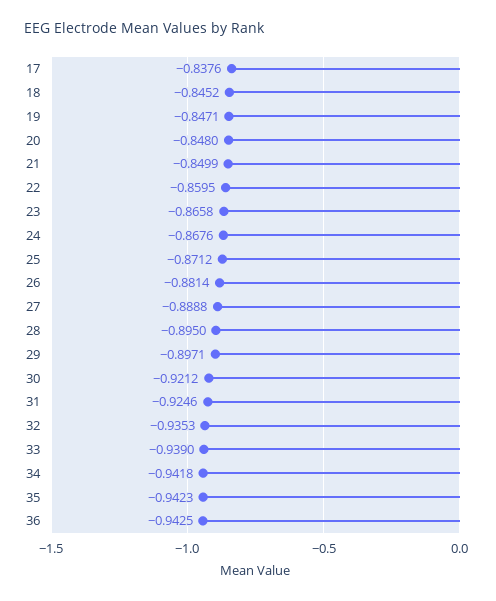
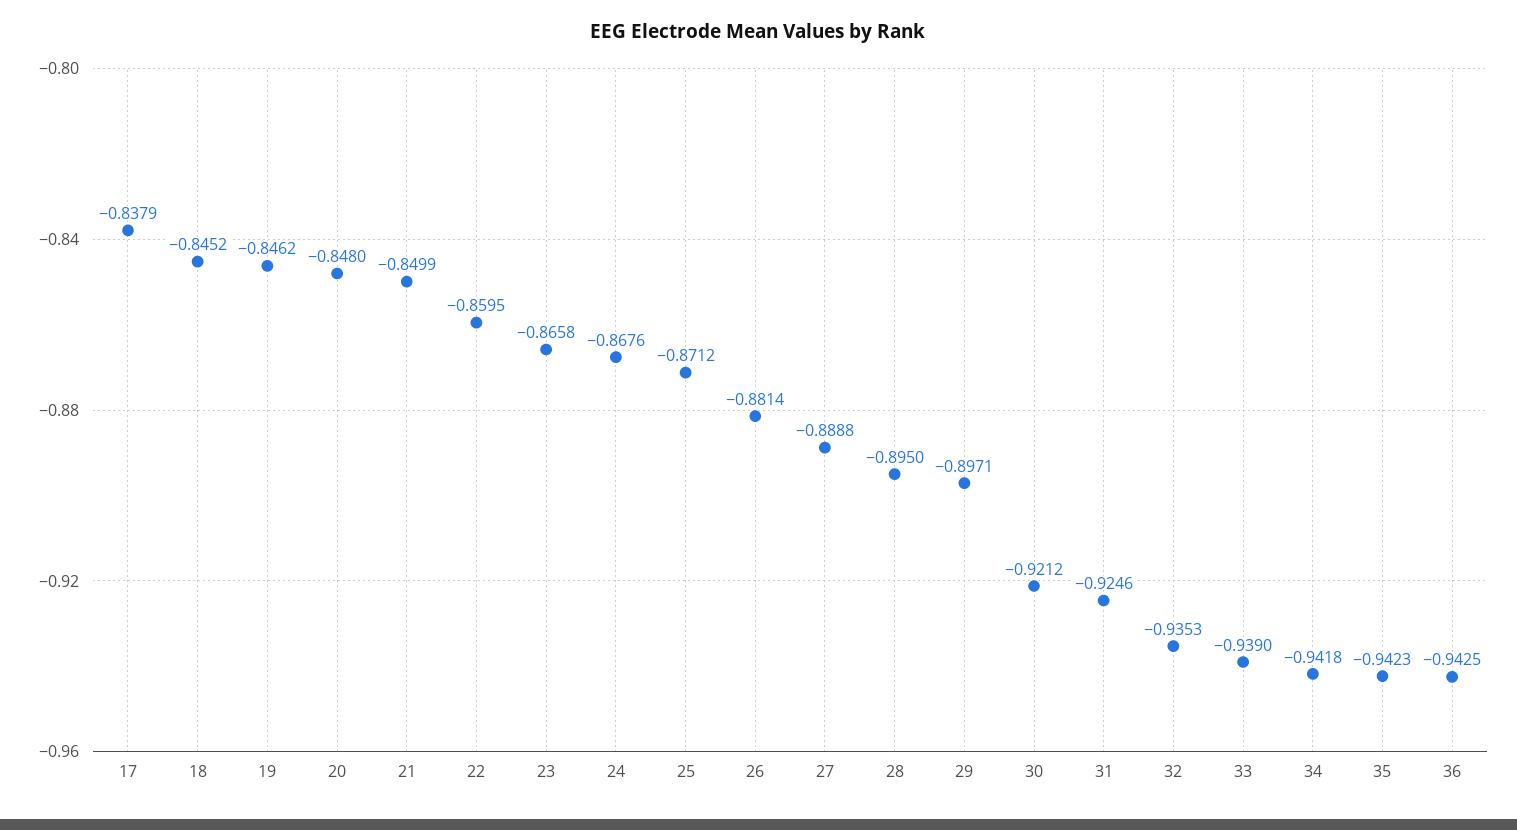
  {
-   "17": -0.8376,
+   "17": -0.8379,
    "18": -0.8452,
-   "19": -0.8471,
+   "19": -0.8462,
    "20": -0.848,
    "21": -0.8499,
    "22": -0.8595,
    "23": -0.8658,
    "24": -0.8676,
    "25": -0.8712,
    "26": -0.8814,
    "27": -0.8888,
    "28": -0.895,
    "29": -0.8971,
    "30": -0.9212,
    "31": -0.9246,
    "32": -0.9353,
    "33": -0.939,
    "34": -0.9418,
    "35": -0.9423,
    "36": -0.9425
  }

